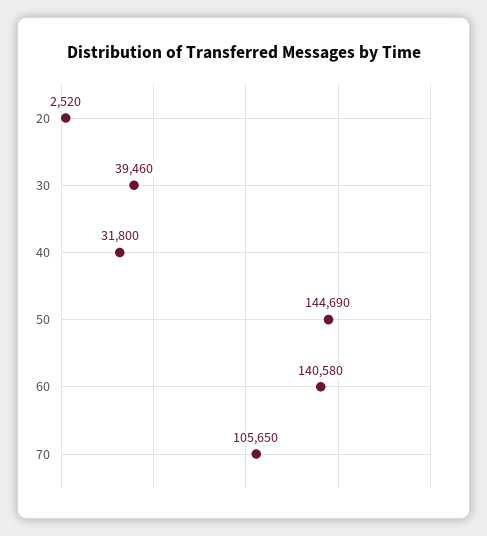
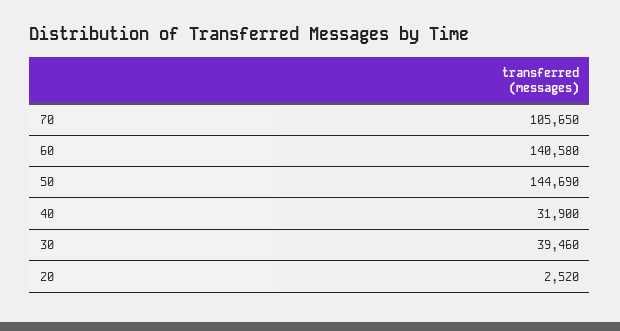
  {
    "20": 2520,
    "30": 39460,
-   "40": 31800,
+   "40": 31900,
    "50": 144690,
    "60": 140580,
    "70": 105650
  }

